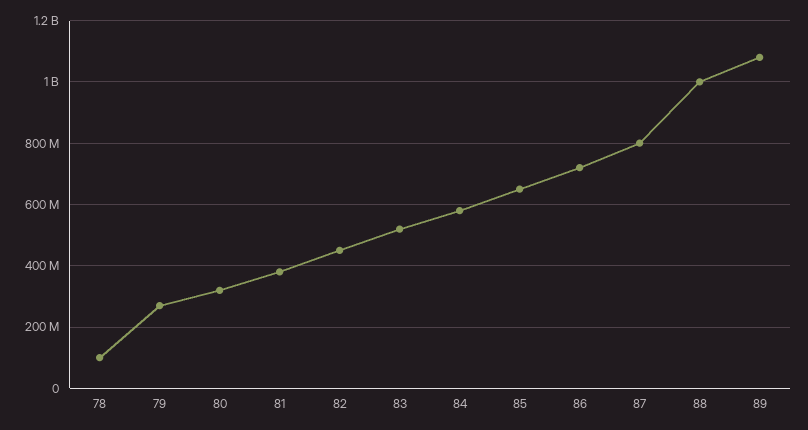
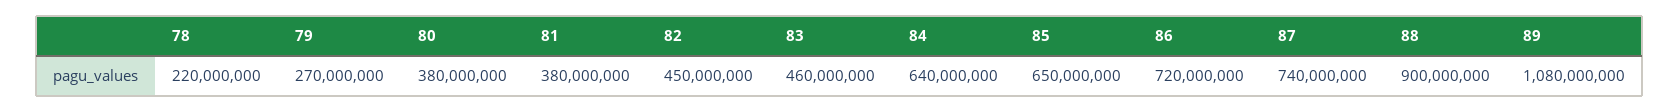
  {
-   "78": 100000000,
+   "78": 220000000,
    "79": 270000000,
-   "80": 320000000,
+   "80": 380000000,
    "81": 380000000,
    "82": 450000000,
-   "83": 520000000,
+   "83": 460000000,
-   "84": 580000000,
+   "84": 640000000,
    "85": 650000000,
    "86": 720000000,
-   "87": 800000000,
+   "87": 740000000,
-   "88": 1000000000,
+   "88": 900000000,
    "89": 1080000000
  }

